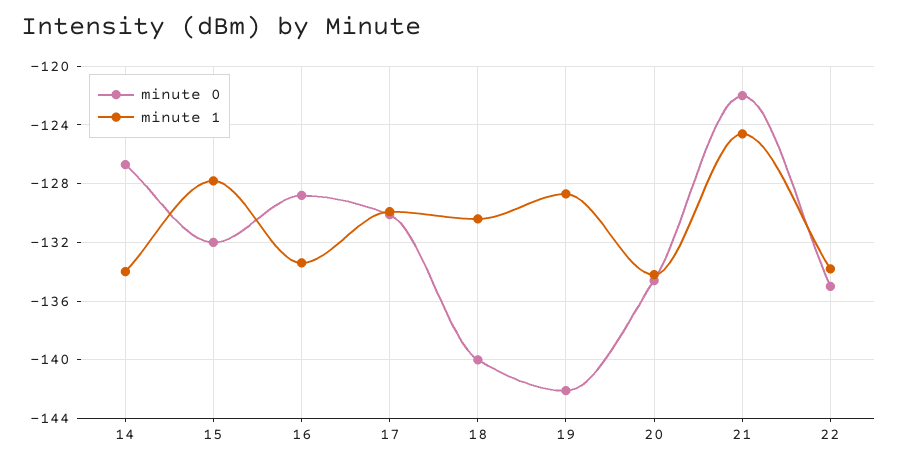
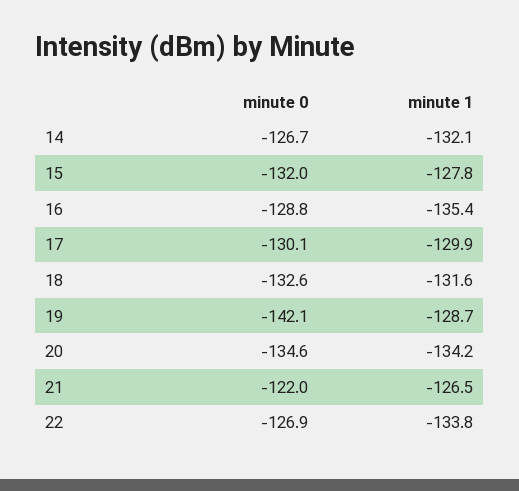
  {
    "minute 0": {
      "14": -126.7,
      "15": -132,
      "16": -128.8,
      "17": -130.1,
-     "18": -140,
+     "18": -132.6,
      "19": -142.1,
      "20": -134.6,
      "21": -122,
-     "22": -135
+     "22": -126.9
    },
    "minute 1": {
-     "14": -134,
+     "14": -132.1,
      "15": -127.8,
-     "16": -133.5,
+     "16": -135.4,
      "17": -129.9,
-     "18": -130.5,
+     "18": -131.6,
      "19": -128.7,
      "20": -134.2,
-     "21": -124.5,
+     "21": -126.5,
      "22": -133.8
    }
  }

